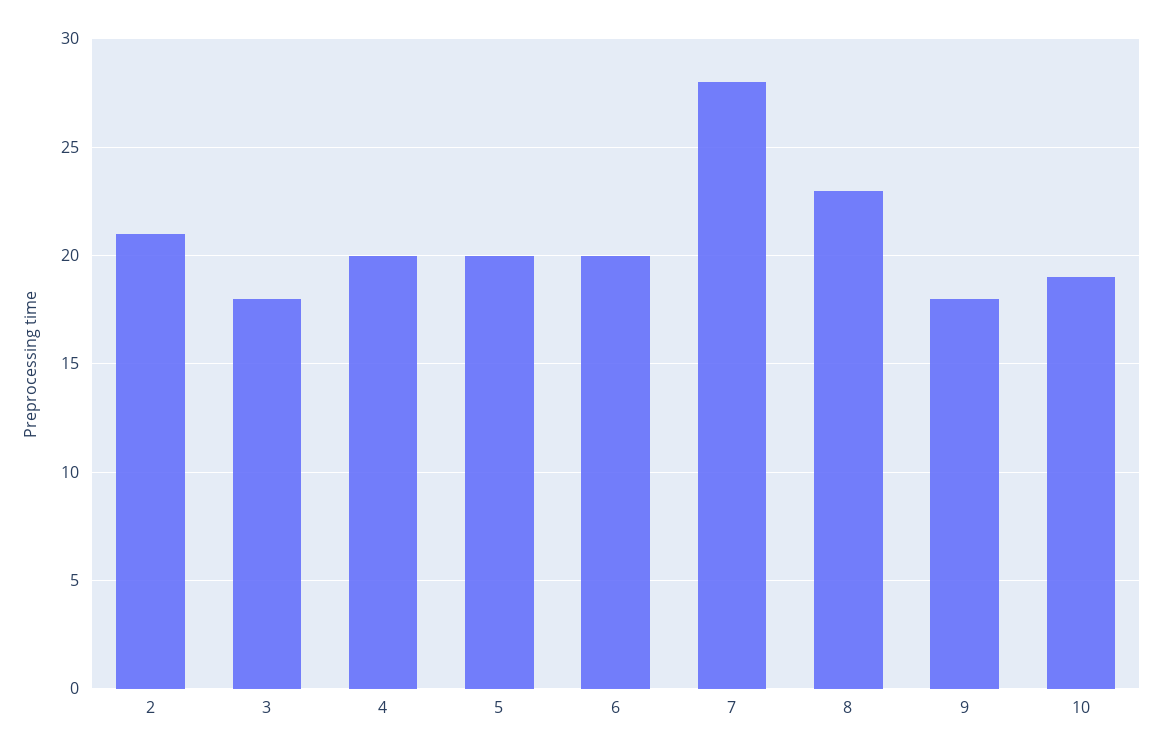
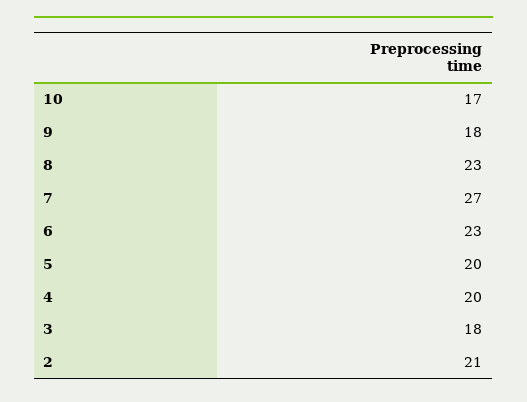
  {
    "2": 21,
    "3": 18,
    "4": 20,
    "5": 20,
-   "6": 20,
+   "6": 23,
-   "7": 28,
+   "7": 27,
    "8": 23,
    "9": 18,
-   "10": 19
+   "10": 17
  }

